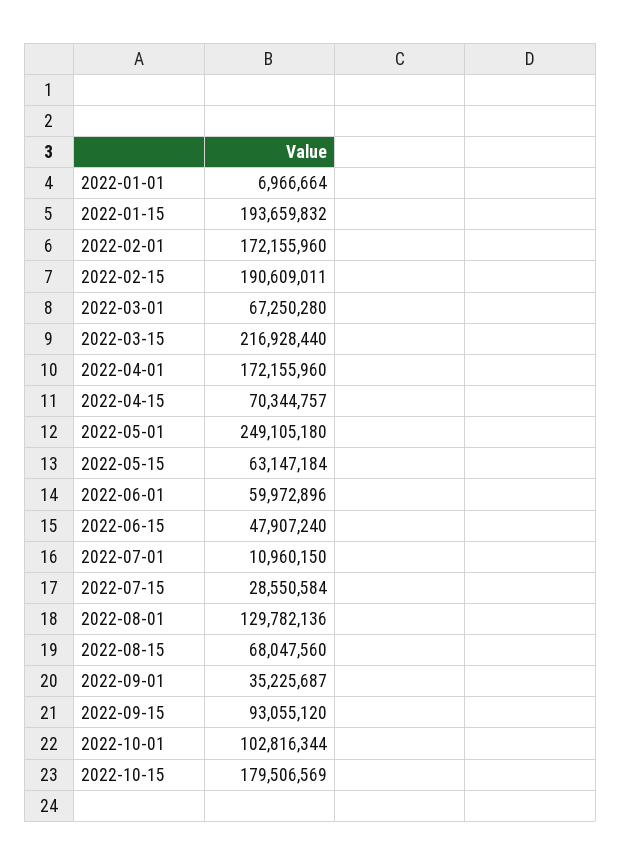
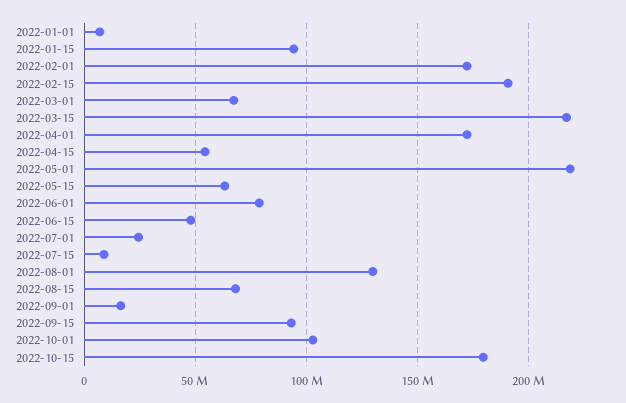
  {
    "2022-01-01": 6966664,
-   "2022-01-15": 193659832,
+   "2022-01-15": 95000000,
    "2022-02-01": 172155960,
    "2022-02-15": 190609011,
    "2022-03-01": 67250280,
    "2022-03-15": 216928440,
    "2022-04-01": 172155960,
-   "2022-04-15": 70344757,
+   "2022-04-15": 55000000,
-   "2022-05-01": 249105180,
+   "2022-05-01": 220000000,
    "2022-05-15": 63147184,
-   "2022-06-01": 59972896,
+   "2022-06-01": 80000000,
    "2022-06-15": 47907240,
-   "2022-07-01": 10960150,
+   "2022-07-01": 25000000,
-   "2022-07-15": 28550584,
+   "2022-07-15": 10000000,
    "2022-08-01": 129782136,
    "2022-08-15": 68047560,
-   "2022-09-01": 35225687,
+   "2022-09-01": 15000000,
    "2022-09-15": 93055120,
    "2022-10-01": 102816344,
    "2022-10-15": 179506569
  }

